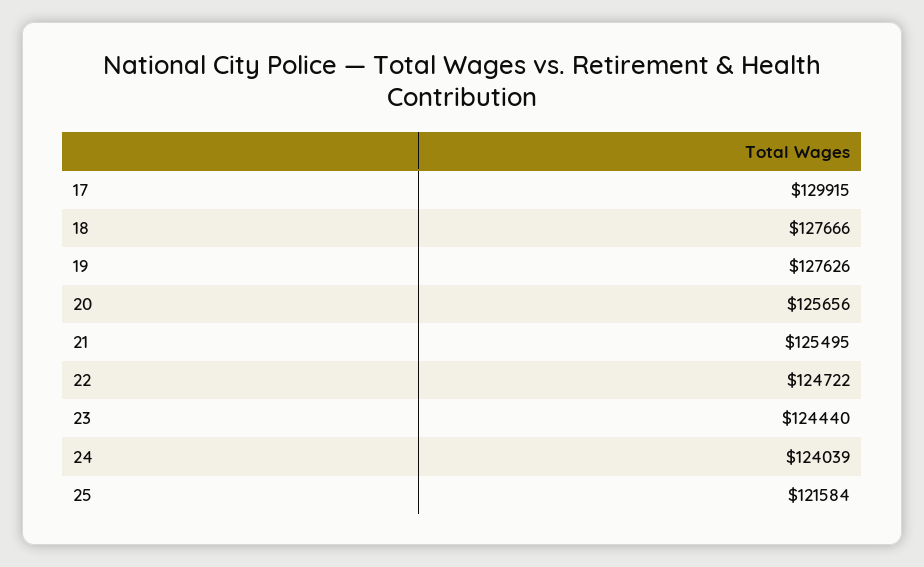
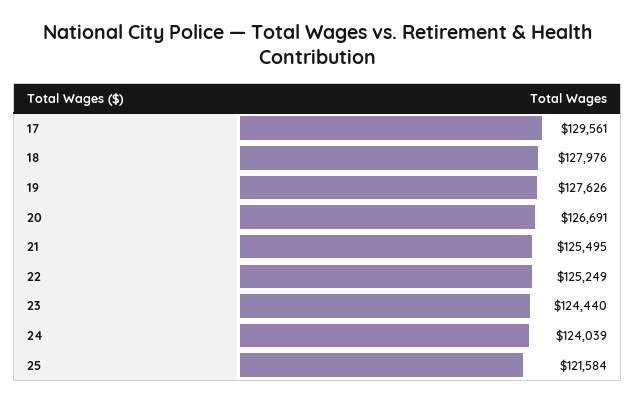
  {
-   "17": 129915,
+   "17": 129561,
-   "18": 127666,
+   "18": 127976,
    "19": 127626,
-   "20": 125656,
+   "20": 126691,
    "21": 125495,
-   "22": 124722,
+   "22": 125249,
    "23": 124440,
    "24": 124039,
    "25": 121584
  }

